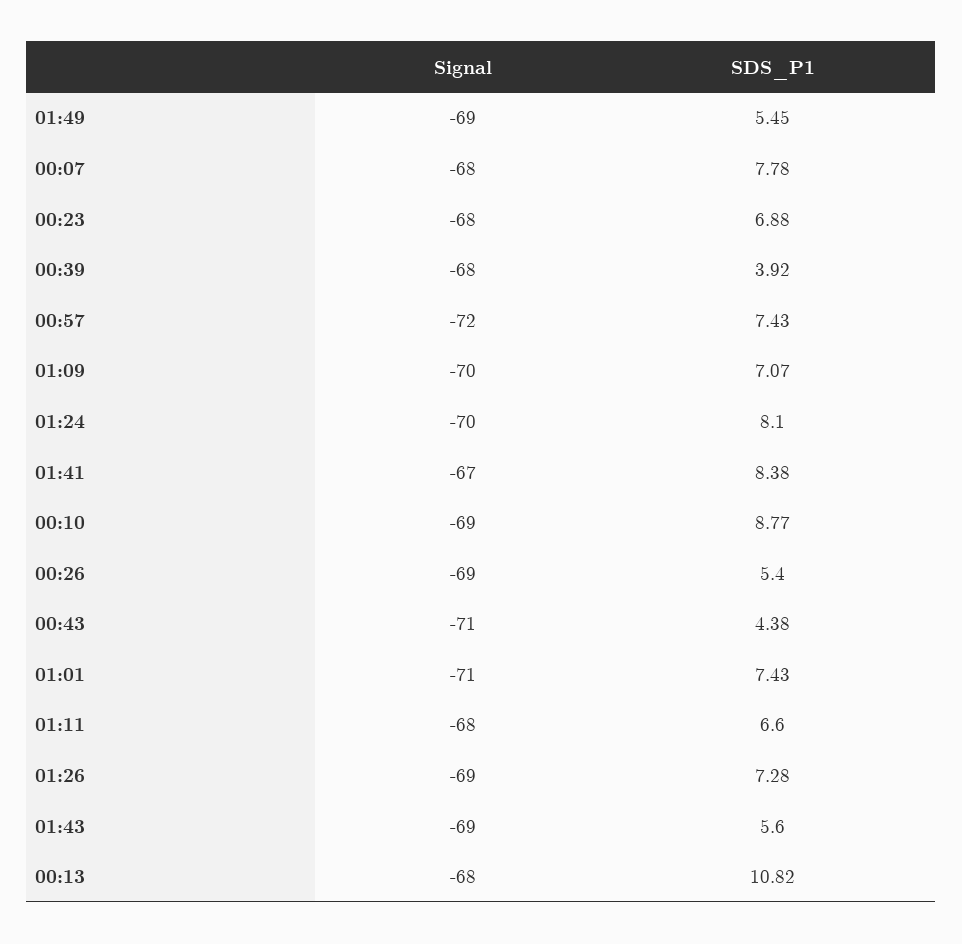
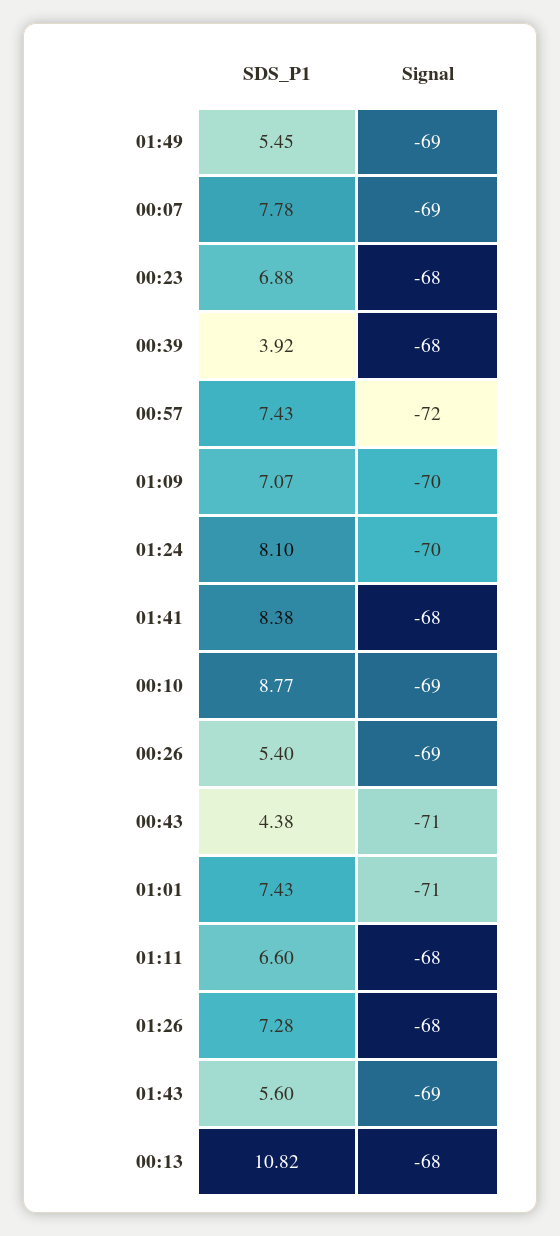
  {
    "Signal": {
      "01:49": -69,
-     "00:07": -68,
+     "00:07": -69,
      "00:23": -68,
      "00:39": -68,
      "00:57": -72,
      "01:09": -70,
      "01:24": -70,
-     "01:41": -67,
+     "01:41": -68,
      "00:10": -69,
      "00:26": -69,
      "00:43": -71,
      "01:01": -71,
      "01:11": -68,
-     "01:26": -69,
+     "01:26": -68,
      "01:43": -69,
      "00:13": -68
    },
    "SDS_P1": {
      "01:49": 5.45,
      "00:07": 7.78,
      "00:23": 6.88,
      "00:39": 3.92,
      "00:57": 7.43,
      "01:09": 7.07,
      "01:24": 8.1,
      "01:41": 8.38,
      "00:10": 8.77,
      "00:26": 5.4,
      "00:43": 4.38,
      "01:01": 7.43,
      "01:11": 6.6,
      "01:26": 7.28,
      "01:43": 5.6,
      "00:13": 10.82
    }
  }

